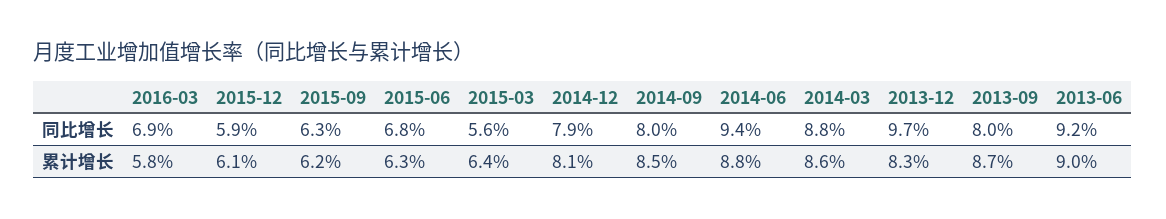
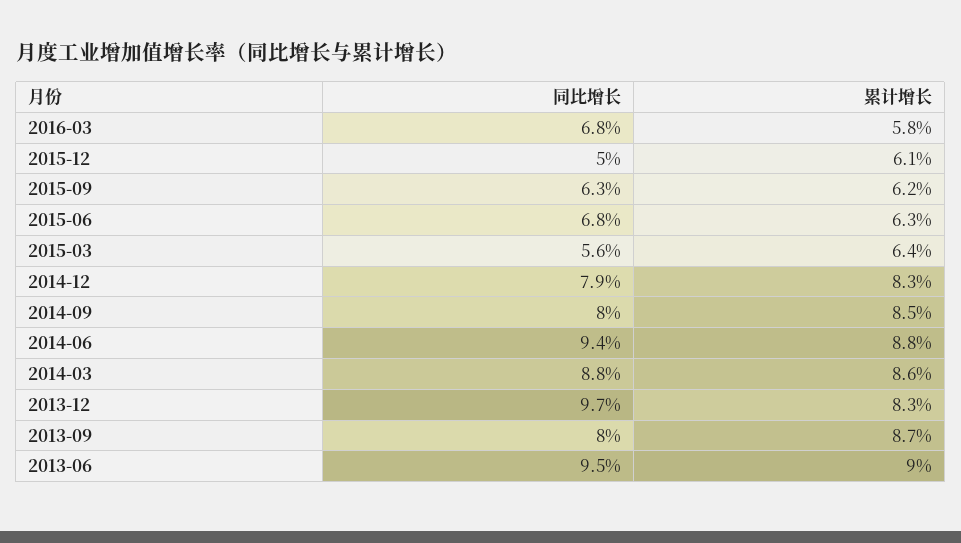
  {
    "2016-03": {
-     "同比增长": 6.9,
+     "同比增长": 6.8,
      "累计增长": 5.8
    },
    "2015-12": {
-     "同比增长": 5.9,
+     "同比增长": 5,
      "累计增长": 6.1
    },
    "2015-09": {
      "同比增长": 6.3,
      "累计增长": 6.2
    },
    "2015-06": {
      "同比增长": 6.8,
      "累计增长": 6.3
    },
    "2015-03": {
      "同比增长": 5.6,
      "累计增长": 6.4
    },
    "2014-12": {
      "同比增长": 7.9,
-     "累计增长": 8.1
+     "累计增长": 8.3
    },
    "2014-09": {
      "同比增长": 8,
      "累计增长": 8.5
    },
    "2014-06": {
      "同比增长": 9.4,
      "累计增长": 8.8
    },
    "2014-03": {
      "同比增长": 8.8,
      "累计增长": 8.6
    },
    "2013-12": {
      "同比增长": 9.7,
      "累计增长": 8.3
    },
    "2013-09": {
      "同比增长": 8,
      "累计增长": 8.7
    },
    "2013-06": {
-     "同比增长": 9.2,
+     "同比增长": 9.5,
      "累计增长": 9
    }
  }

